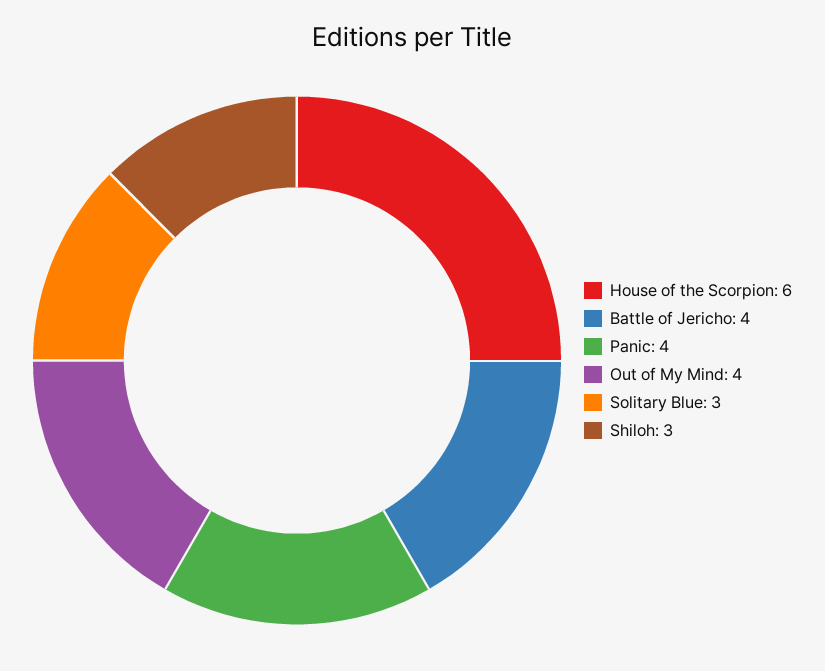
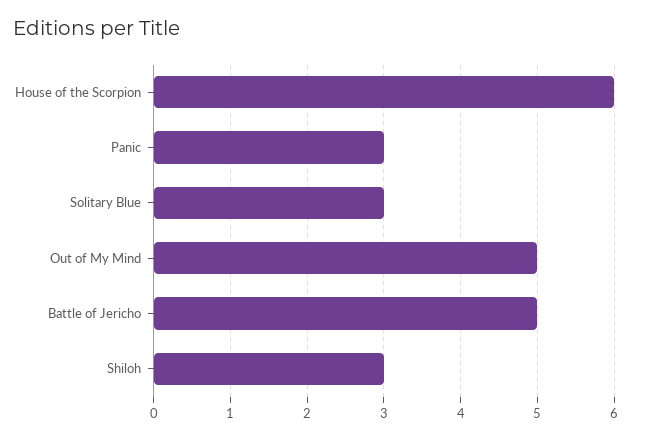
  {
    "House of the Scorpion": 6,
-   "Battle of Jericho": 4,
+   "Battle of Jericho": 5,
-   "Panic": 4,
+   "Panic": 3,
-   "Out of My Mind": 4,
+   "Out of My Mind": 5,
    "Solitary Blue": 3,
    "Shiloh": 3
  }

